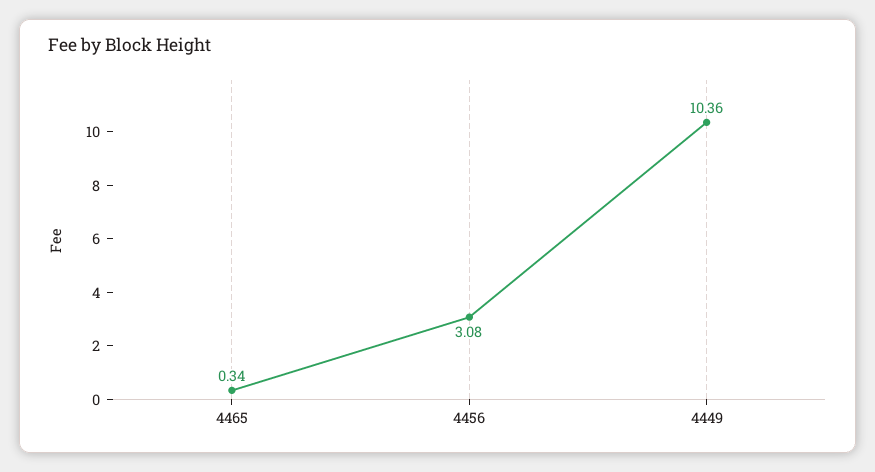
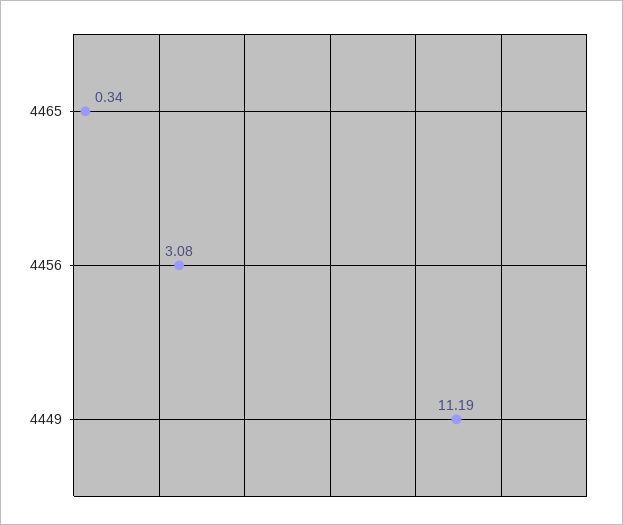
  {
    "4465": 0.34,
    "4456": 3.08,
-   "4449": 10.36
+   "4449": 11.19
  }

